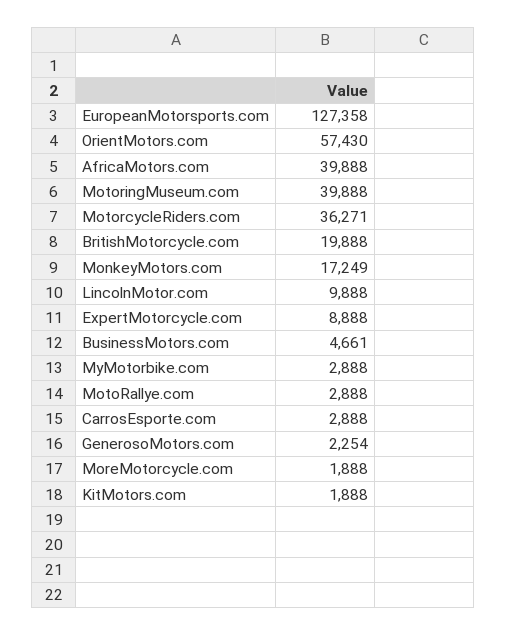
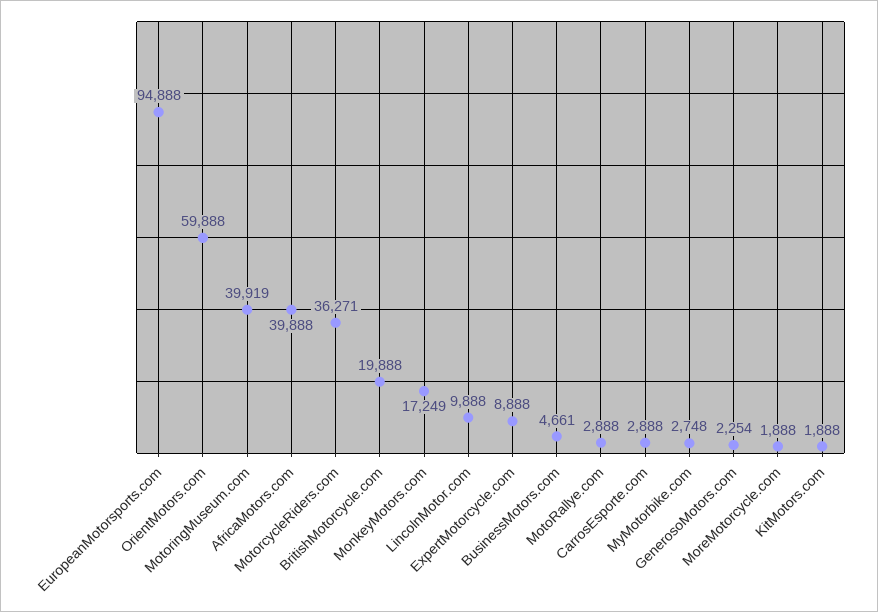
  {
-   "EuropeanMotorsports.com": 127358,
+   "EuropeanMotorsports.com": 94888,
-   "OrientMotors.com": 57430,
+   "OrientMotors.com": 59888,
    "AfricaMotors.com": 39888,
-   "MotoringMuseum.com": 39888,
+   "MotoringMuseum.com": 39919,
    "MotorcycleRiders.com": 36271,
    "BritishMotorcycle.com": 19888,
    "MonkeyMotors.com": 17249,
    "LincolnMotor.com": 9888,
    "ExpertMotorcycle.com": 8888,
    "BusinessMotors.com": 4661,
-   "MyMotorbike.com": 2888,
+   "MyMotorbike.com": 2748,
    "MotoRallye.com": 2888,
    "CarrosEsporte.com": 2888,
    "GenerosoMotors.com": 2254,
    "MoreMotorcycle.com": 1888,
    "KitMotors.com": 1888
  }

